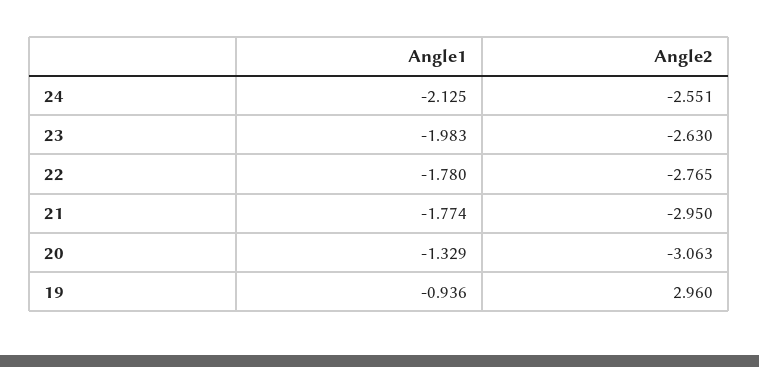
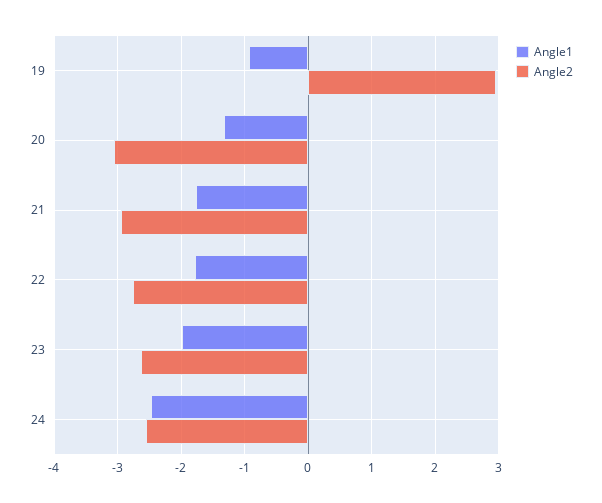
  {
    "Angle1": {
-     "24": -2.125,
+     "24": -2.5,
      "23": -1.983,
      "22": -1.78,
      "21": -1.774,
      "20": -1.329,
      "19": -0.936
    },
    "Angle2": {
      "24": -2.551,
      "23": -2.63,
      "22": -2.765,
      "21": -2.95,
      "20": -3.063,
      "19": 2.96
    }
  }

